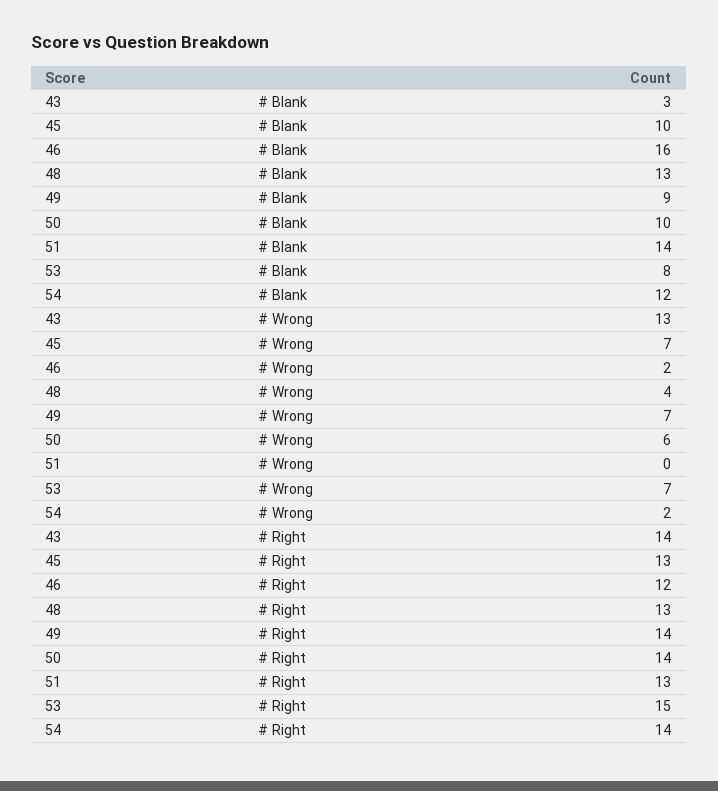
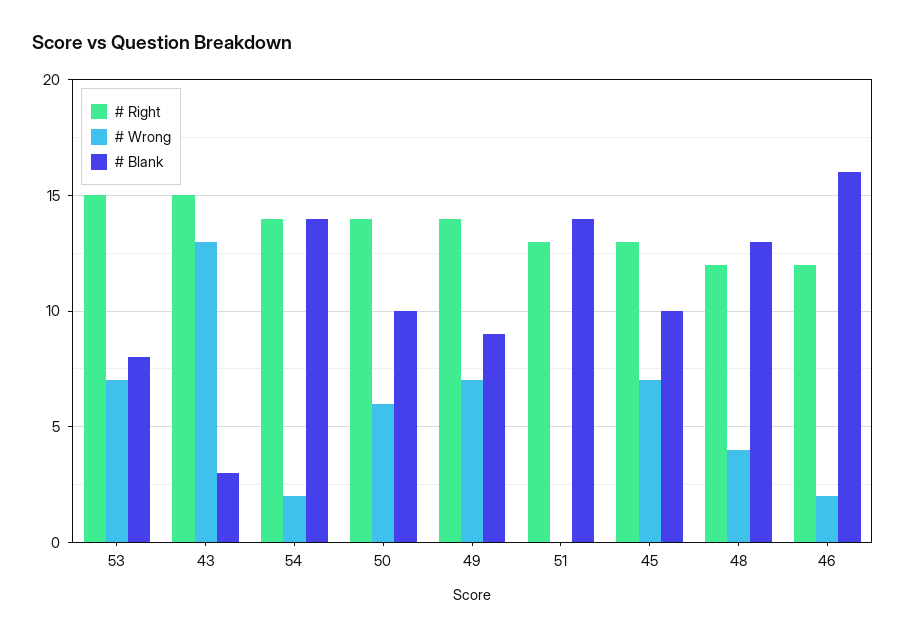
  {
    "# Blank": {
      "43": 3,
      "45": 10,
      "46": 16,
      "48": 13,
      "49": 9,
      "50": 10,
      "51": 14,
      "53": 8,
-     "54": 12
+     "54": 14
    },
    "# Wrong": {
      "43": 13,
      "45": 7,
      "46": 2,
      "48": 4,
      "49": 7,
      "50": 6,
      "51": 0,
      "53": 7,
      "54": 2
    },
    "# Right": {
-     "43": 14,
+     "43": 15,
      "45": 13,
      "46": 12,
-     "48": 13,
+     "48": 12,
      "49": 14,
      "50": 14,
      "51": 13,
      "53": 15,
      "54": 14
    }
  }

